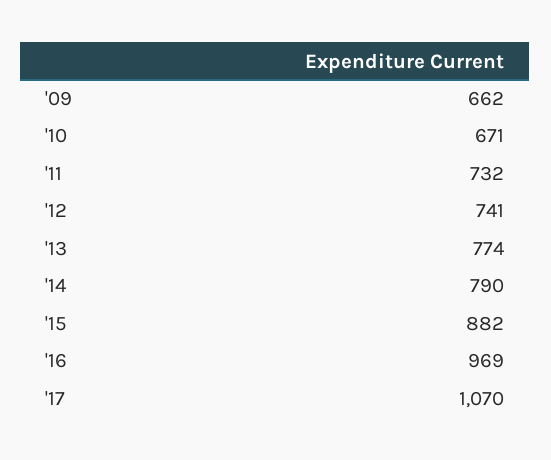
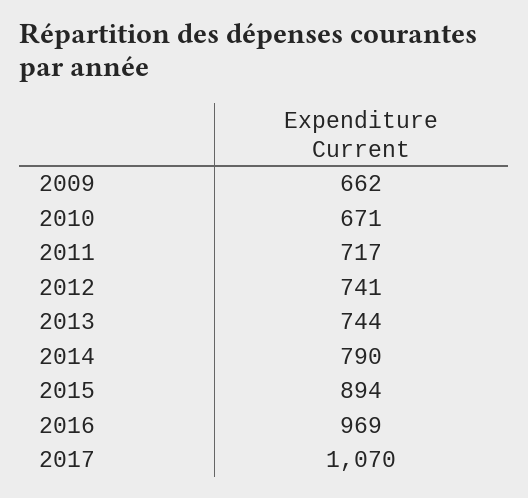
  {
    "'09": 662,
    "'10": 671,
-   "'11": 732,
+   "'11": 717,
    "'12": 741,
-   "'13": 774,
+   "'13": 744,
    "'14": 790,
-   "'15": 882,
+   "'15": 894,
    "'16": 969,
    "'17": 1070
  }

